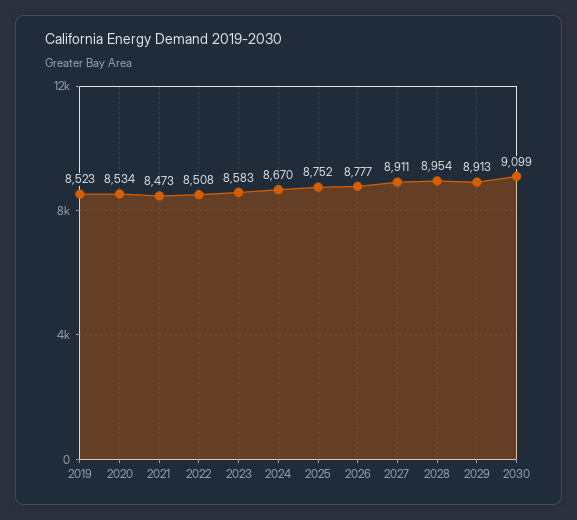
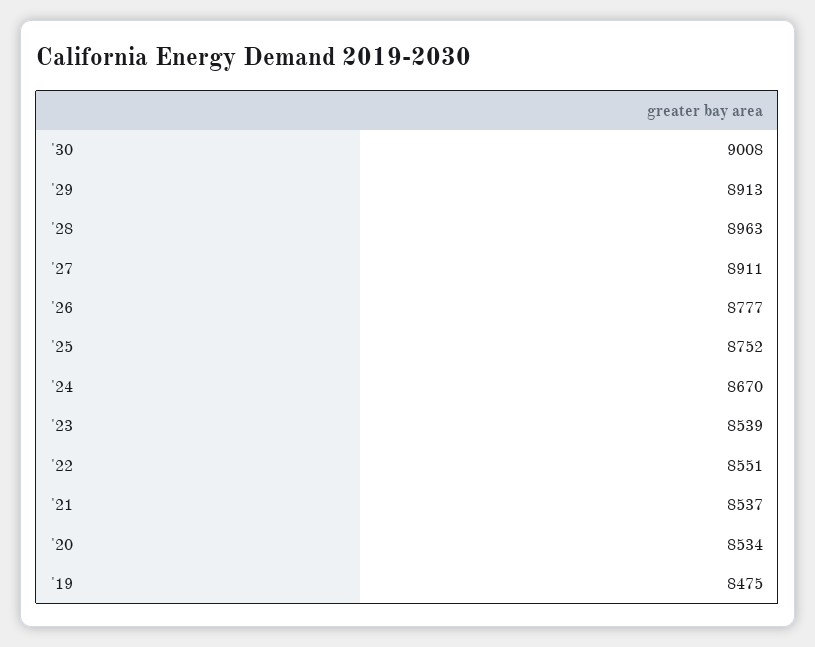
  {
-   "2019": 8523,
+   "2019": 8475,
    "2020": 8534,
-   "2021": 8473,
+   "2021": 8537,
-   "2022": 8508,
+   "2022": 8551,
-   "2023": 8583,
+   "2023": 8539,
    "2024": 8670,
    "2025": 8752,
    "2026": 8777,
    "2027": 8911,
-   "2028": 8954,
+   "2028": 8963,
    "2029": 8913,
-   "2030": 9099
+   "2030": 9008
  }

